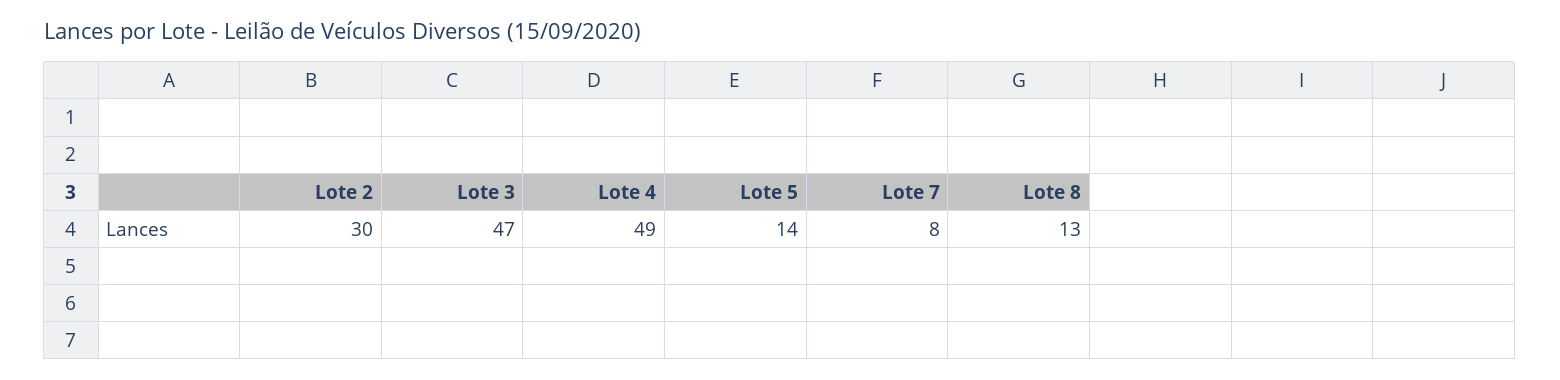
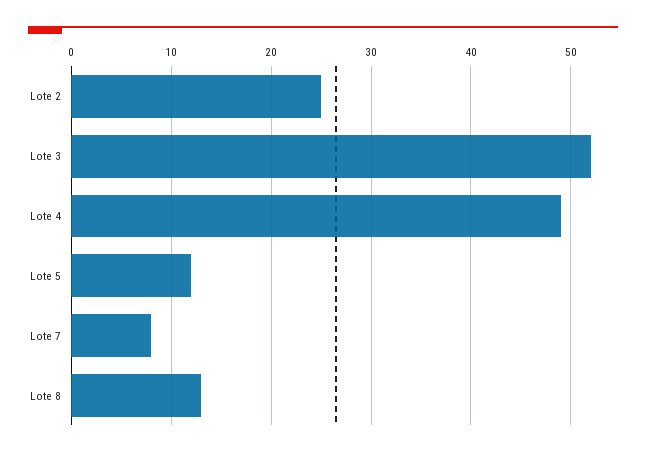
  {
-   "Lote 2": 30,
+   "Lote 2": 25,
-   "Lote 3": 47,
+   "Lote 3": 52,
    "Lote 4": 49,
-   "Lote 5": 14,
+   "Lote 5": 12,
    "Lote 7": 8,
    "Lote 8": 13
  }

